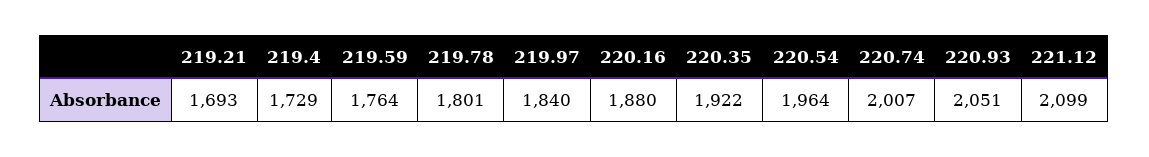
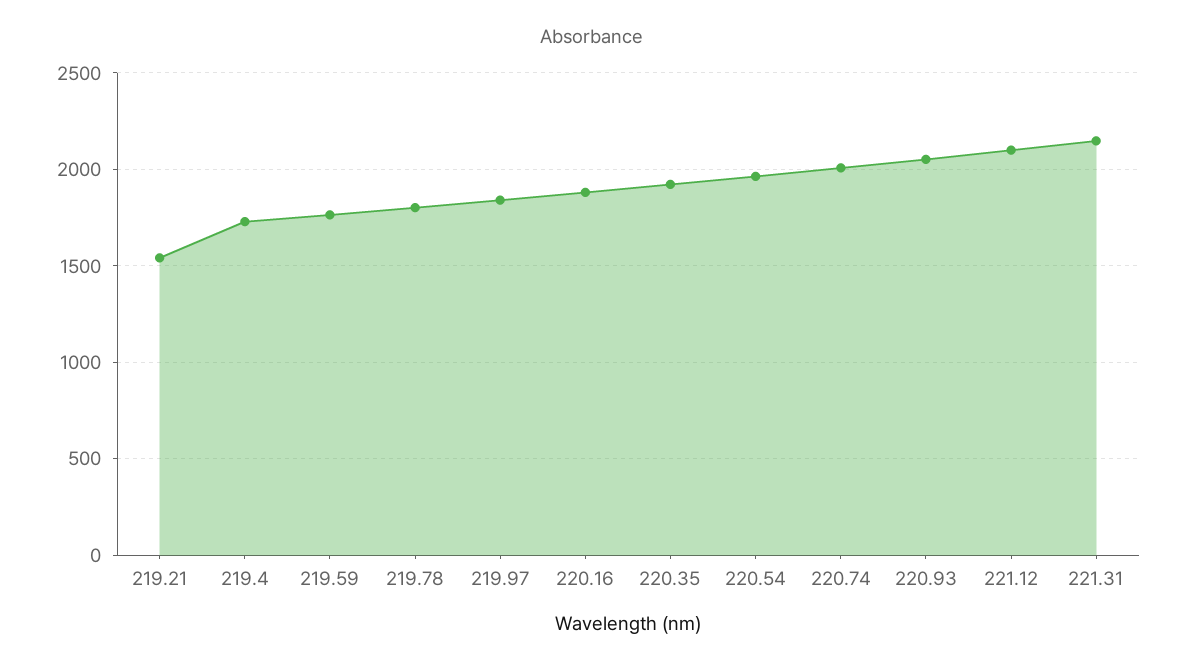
  {
-   "219.21": 1693,
+   "219.21": 1550,
    "219.4": 1729,
    "219.59": 1764,
    "219.78": 1801,
    "219.97": 1840,
    "220.16": 1880,
    "220.35": 1922,
    "220.54": 1964,
    "220.74": 2007,
    "220.93": 2051,
-   "221.12": 2099
+   "221.12": 2099,
+   "221.31": 2150
  }

